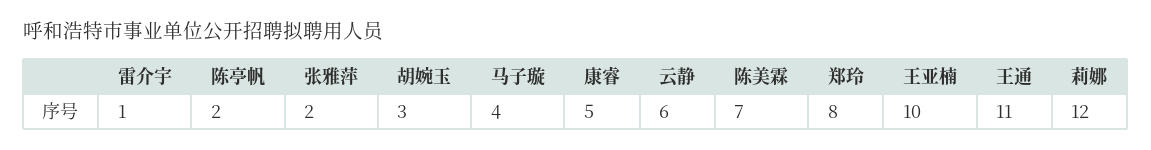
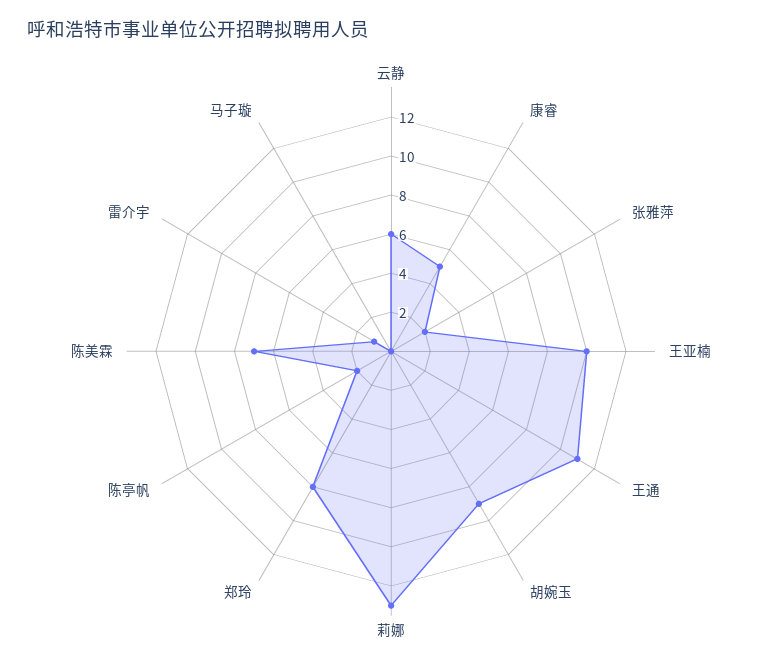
  {
    "雷介宇": 1,
    "陈亭帆": 2,
    "张雅萍": 2,
-   "胡婉玉": 3,
+   "胡婉玉": 9,
-   "马子璇": 4,
+   "马子璇": 0,
    "康睿": 5,
    "云静": 6,
    "陈美霖": 7,
    "郑玲": 8,
    "王亚楠": 10,
    "王通": 11,
-   "莉娜": 12
+   "莉娜": 13
  }

